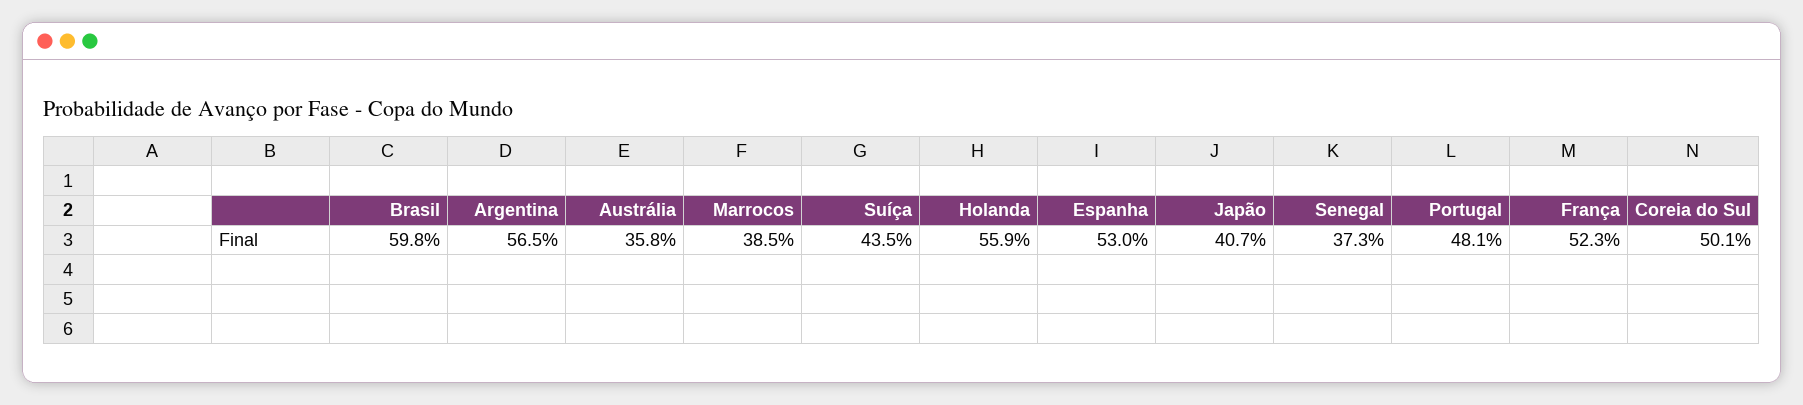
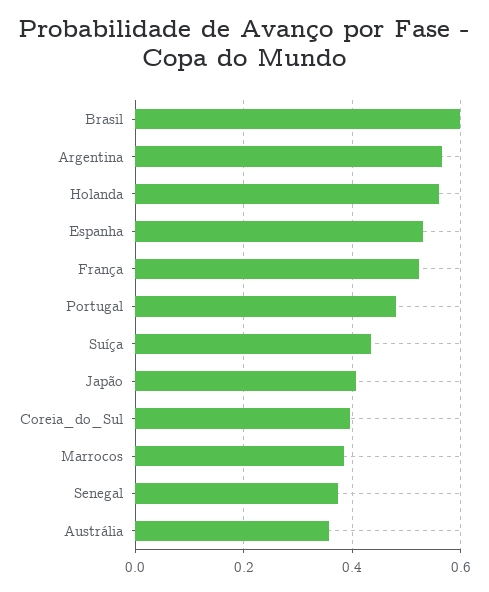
  {
    "Brasil": 0.598,
    "Argentina": 0.565,
    "Austrália": 0.358,
    "Marrocos": 0.385,
    "Suíça": 0.435,
    "Holanda": 0.559,
    "Espanha": 0.53,
    "Japão": 0.407,
    "Senegal": 0.373,
    "Portugal": 0.481,
    "França": 0.523,
-   "Coreia do Sul": 0.501
+   "Coreia do Sul": 0.4
  }

